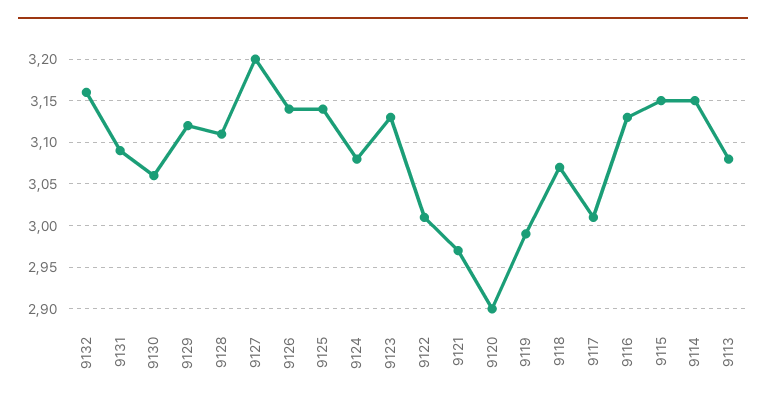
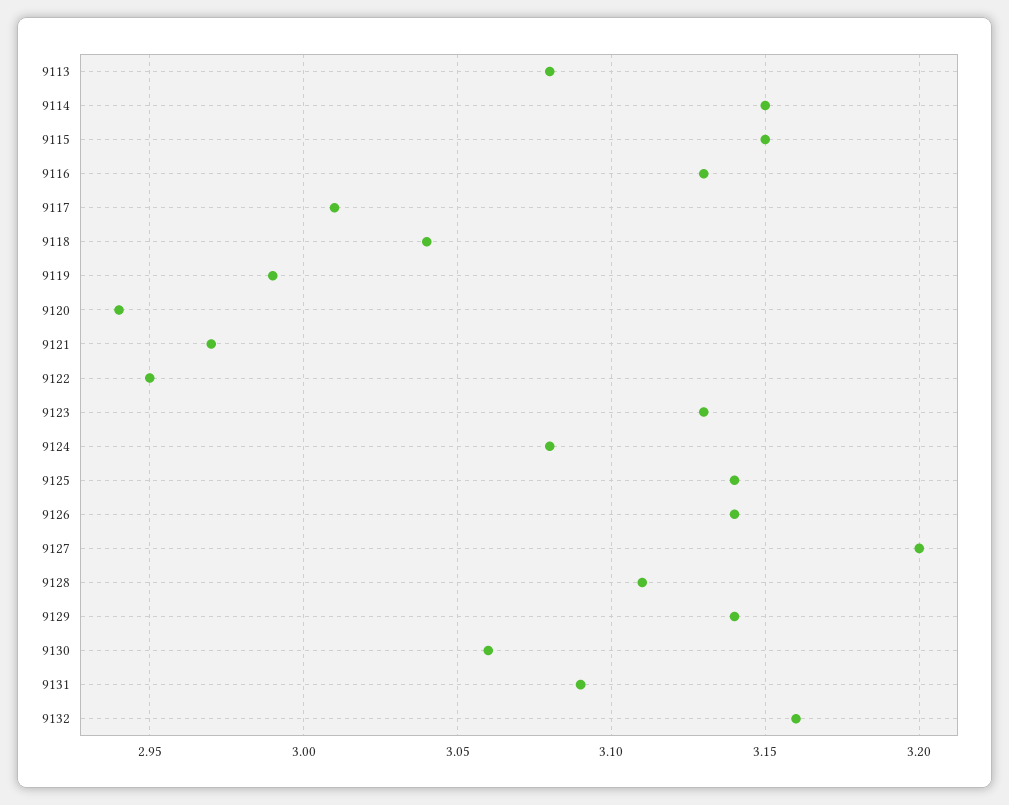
  {
    "9132": 3.16,
    "9131": 3.09,
    "9130": 3.06,
-   "9129": 3.12,
+   "9129": 3.14,
    "9128": 3.11,
    "9127": 3.2,
    "9126": 3.14,
    "9125": 3.14,
    "9124": 3.08,
    "9123": 3.13,
-   "9122": 3.01,
+   "9122": 2.95,
    "9121": 2.97,
-   "9120": 2.9,
+   "9120": 2.94,
    "9119": 2.99,
-   "9118": 3.07,
+   "9118": 3.04,
    "9117": 3.01,
    "9116": 3.13,
    "9115": 3.15,
    "9114": 3.15,
    "9113": 3.08
  }

